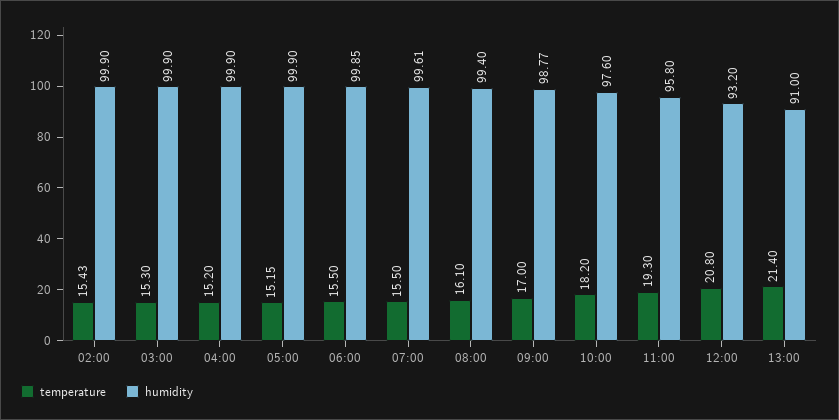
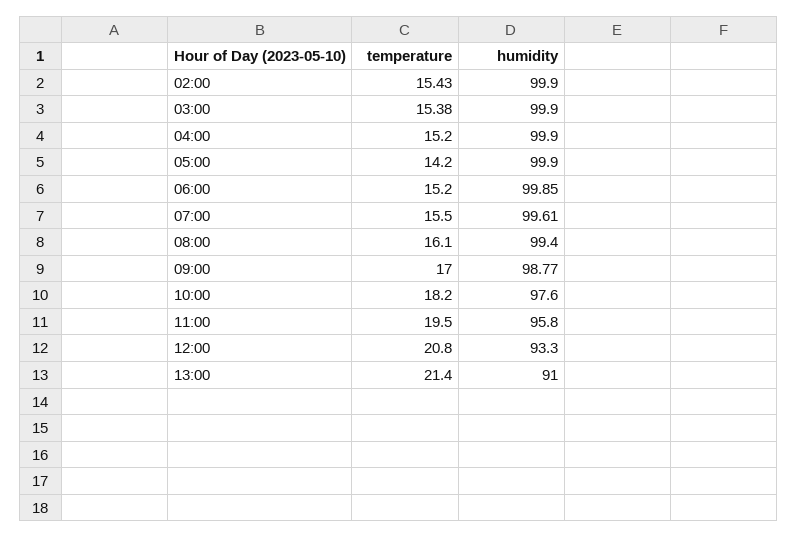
  {
    "temperature": {
      "02:00": 15.43,
-     "03:00": 15.3,
+     "03:00": 15.38,
      "04:00": 15.2,
-     "05:00": 15.15,
+     "05:00": 14.2,
-     "06:00": 15.5,
+     "06:00": 15.2,
      "07:00": 15.5,
      "08:00": 16.1,
      "09:00": 17,
      "10:00": 18.2,
-     "11:00": 19.3,
+     "11:00": 19.5,
      "12:00": 20.8,
      "13:00": 21.4
    },
    "humidity": {
      "02:00": 99.9,
      "03:00": 99.9,
      "04:00": 99.9,
      "05:00": 99.9,
      "06:00": 99.85,
      "07:00": 99.61,
      "08:00": 99.4,
      "09:00": 98.77,
      "10:00": 97.6,
      "11:00": 95.8,
-     "12:00": 93.2,
+     "12:00": 93.3,
      "13:00": 91
    }
  }

